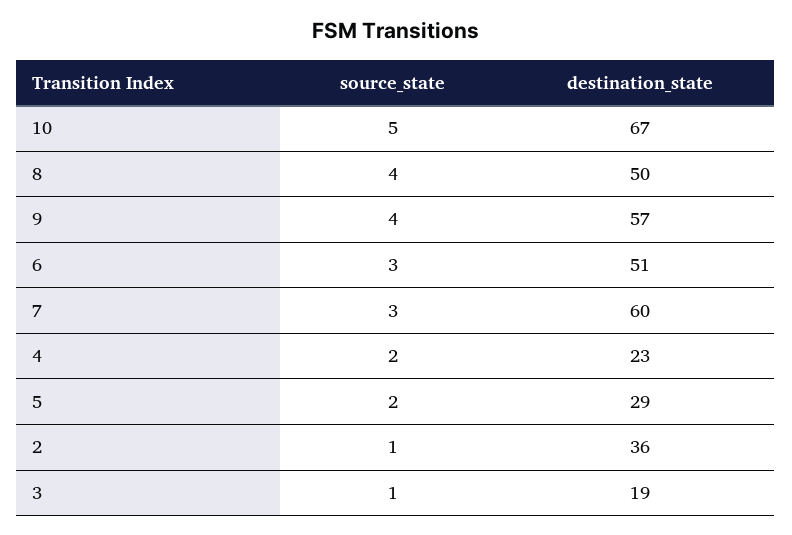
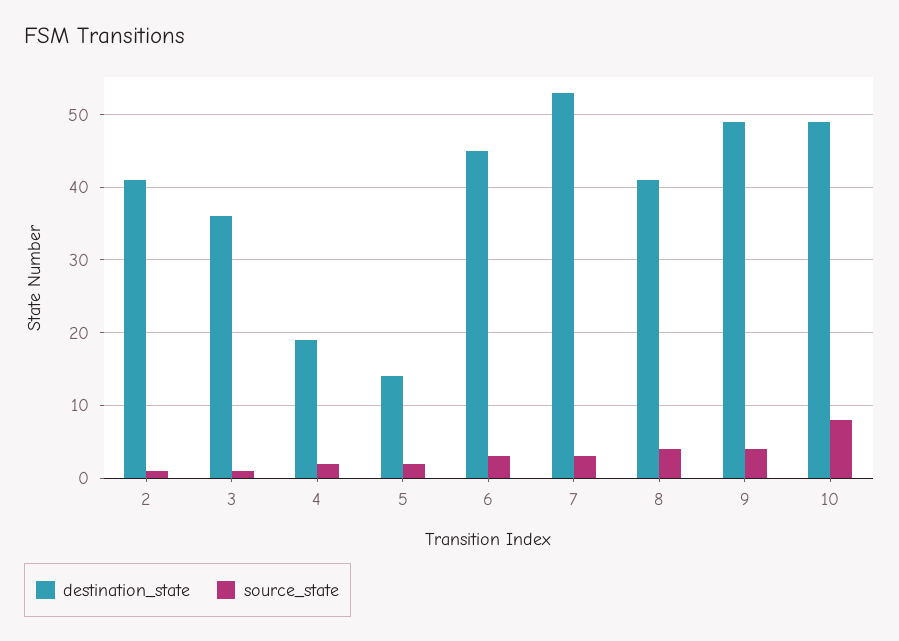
  {
    "source_state": {
-     "10": 5,
+     "10": 8,
      "8": 4,
      "9": 4,
      "6": 3,
      "7": 3,
      "4": 2,
      "5": 2,
      "2": 1,
      "3": 1
    },
    "destination_state": {
-     "10": 67,
+     "10": 49,
-     "8": 50,
+     "8": 41,
-     "9": 57,
+     "9": 49,
-     "6": 51,
+     "6": 45,
-     "7": 60,
+     "7": 53,
-     "4": 23,
+     "4": 19,
-     "5": 29,
+     "5": 14,
-     "2": 36,
+     "2": 41,
-     "3": 19
+     "3": 36
    }
  }

